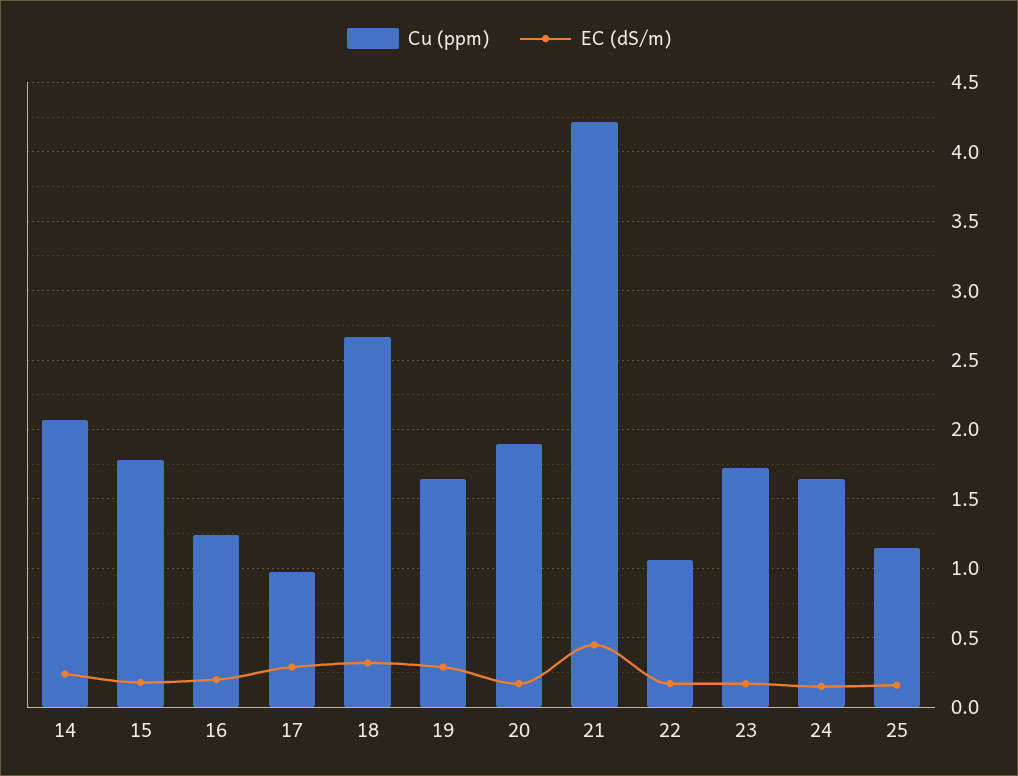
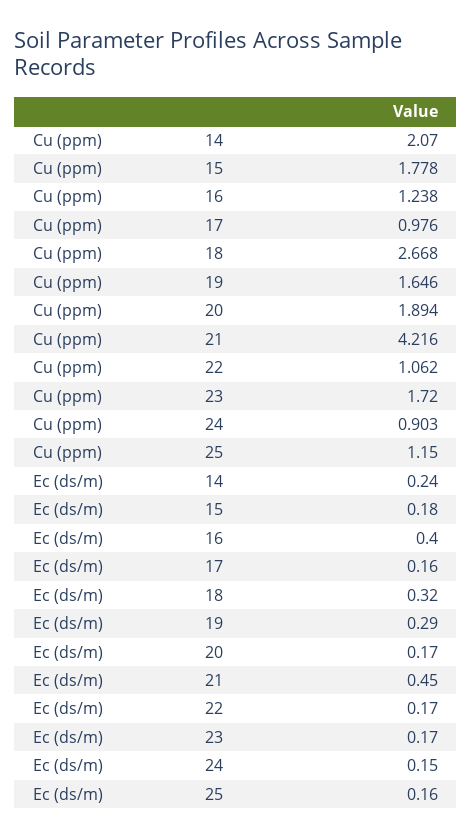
  {
    "Cu (ppm)": {
      "14": 2.07,
      "15": 1.778,
      "16": 1.238,
      "17": 0.976,
      "18": 2.668,
      "19": 1.646,
      "20": 1.894,
      "21": 4.216,
      "22": 1.062,
      "23": 1.72,
-     "24": 1.65,
+     "24": 0.903,
      "25": 1.15
    },
    "EC (dS/m)": {
      "14": 0.24,
      "15": 0.18,
-     "16": 0.2,
+     "16": 0.4,
-     "17": 0.3,
+     "17": 0.16,
      "18": 0.32,
      "19": 0.29,
      "20": 0.17,
      "21": 0.45,
      "22": 0.17,
      "23": 0.17,
      "24": 0.15,
      "25": 0.16
    }
  }

